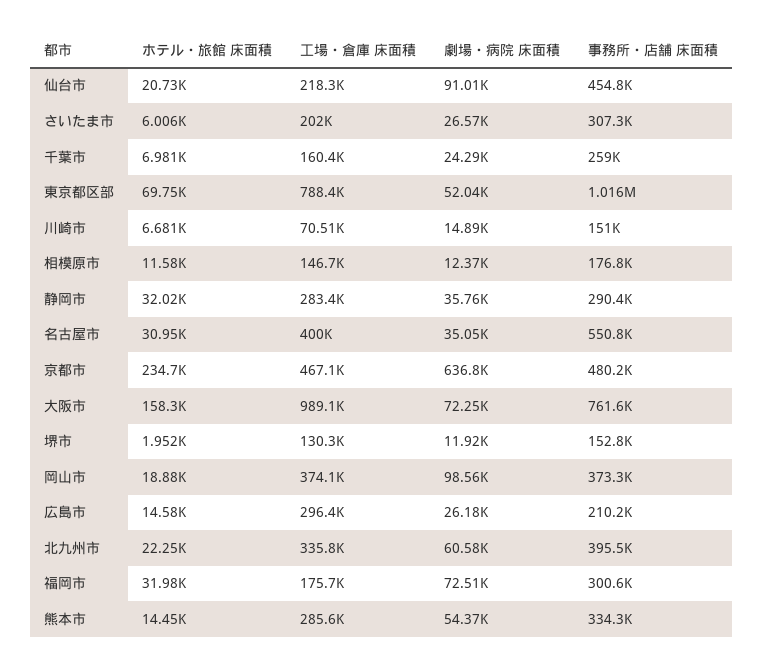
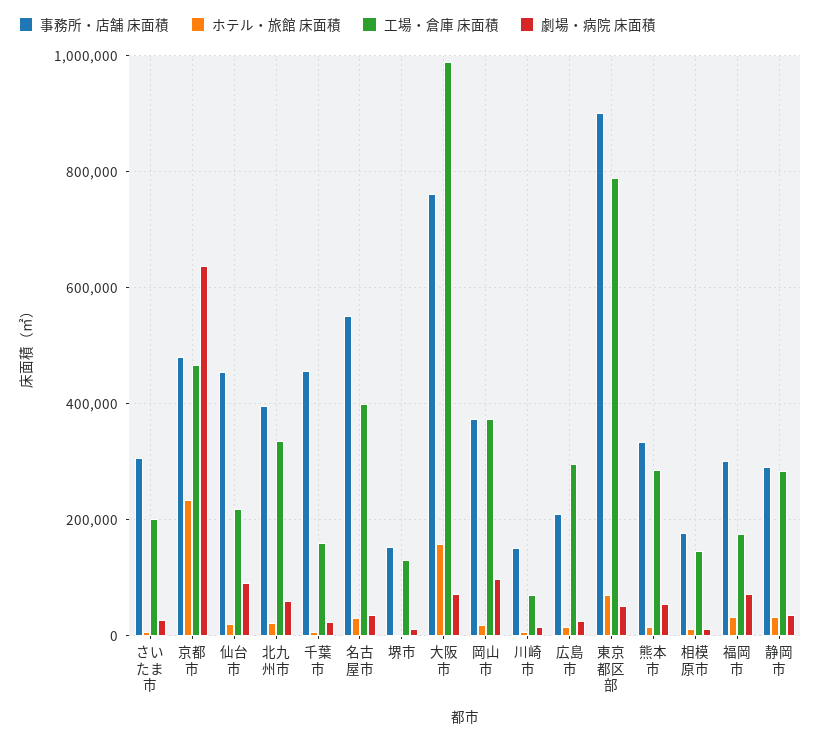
  {
    "ホテル・旅館 床面積": {
      "仙台市": 20730,
      "さいたま市": 6006,
      "千葉市": 6981,
      "東京都区部": 69750,
      "川崎市": 6681,
      "相模原市": 11580,
      "静岡市": 32020,
      "名古屋市": 30950,
      "京都市": 234700,
      "大阪市": 158300,
      "堺市": 1952,
      "岡山市": 18880,
      "広島市": 14580,
      "北九州市": 22250,
      "福岡市": 31980,
      "熊本市": 14450
    },
    "工場・倉庫 床面積": {
      "仙台市": 218300,
      "さいたま市": 202000,
      "千葉市": 160400,
      "東京都区部": 788400,
      "川崎市": 70510,
      "相模原市": 146700,
      "静岡市": 283400,
      "名古屋市": 400000,
      "京都市": 467100,
      "大阪市": 989100,
      "堺市": 130300,
      "岡山市": 374100,
      "広島市": 296400,
      "北九州市": 335800,
      "福岡市": 175700,
      "熊本市": 285600
    },
    "劇場・病院 床面積": {
      "仙台市": 91010,
      "さいたま市": 26570,
      "千葉市": 24290,
      "東京都区部": 52040,
      "川崎市": 14890,
      "相模原市": 12370,
      "静岡市": 35760,
      "名古屋市": 35050,
      "京都市": 636800,
      "大阪市": 72250,
      "堺市": 11920,
      "岡山市": 98560,
      "広島市": 26180,
      "北九州市": 60580,
      "福岡市": 72510,
      "熊本市": 54370
    },
    "事務所・店舗 床面積": {
      "仙台市": 454800,
      "さいたま市": 307300,
-     "千葉市": 259000,
+     "千葉市": 460000,
-     "東京都区部": 1016000,
+     "東京都区部": 900000,
      "川崎市": 151000,
      "相模原市": 176800,
      "静岡市": 290400,
      "名古屋市": 550800,
      "京都市": 480200,
      "大阪市": 761600,
      "堺市": 152800,
      "岡山市": 373300,
      "広島市": 210200,
      "北九州市": 395500,
      "福岡市": 300600,
      "熊本市": 334300
    }
  }

